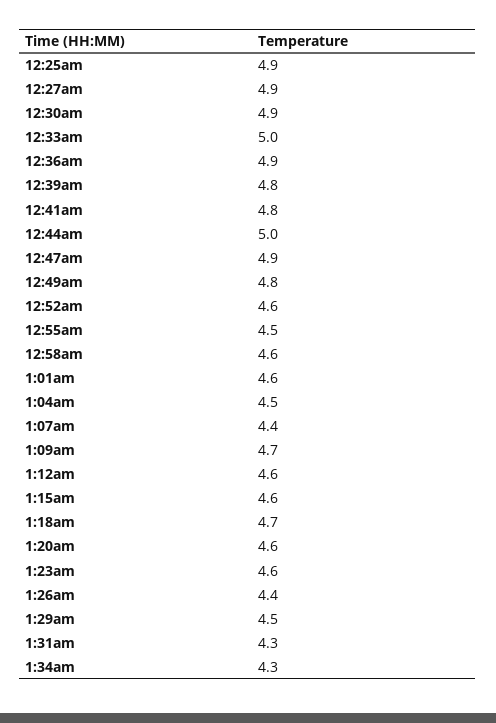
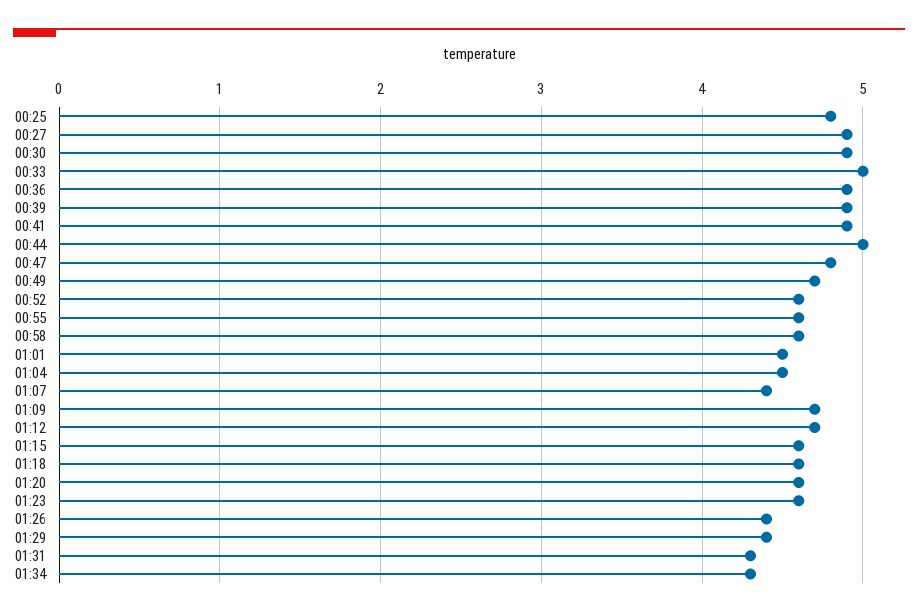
  {
-   "12:25am": 4.9,
+   "12:25am": 4.8,
    "12:27am": 4.9,
    "12:30am": 4.9,
    "12:33am": 5,
    "12:36am": 4.9,
-   "12:39am": 4.8,
+   "12:39am": 4.9,
-   "12:41am": 4.8,
+   "12:41am": 4.9,
    "12:44am": 5,
-   "12:47am": 4.9,
+   "12:47am": 4.8,
-   "12:49am": 4.8,
+   "12:49am": 4.7,
    "12:52am": 4.6,
-   "12:55am": 4.5,
+   "12:55am": 4.6,
    "12:58am": 4.6,
-   "1:01am": 4.6,
+   "1:01am": 4.5,
    "1:04am": 4.5,
    "1:07am": 4.4,
    "1:09am": 4.7,
-   "1:12am": 4.6,
+   "1:12am": 4.7,
    "1:15am": 4.6,
-   "1:18am": 4.7,
+   "1:18am": 4.6,
    "1:20am": 4.6,
    "1:23am": 4.6,
    "1:26am": 4.4,
-   "1:29am": 4.5,
+   "1:29am": 4.4,
    "1:31am": 4.3,
    "1:34am": 4.3
  }

